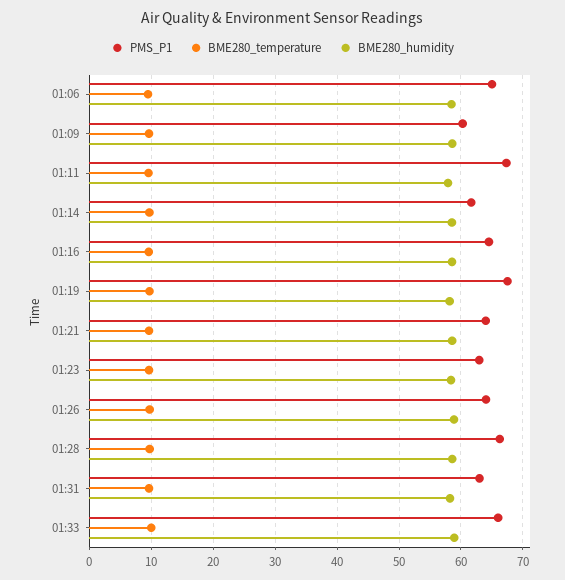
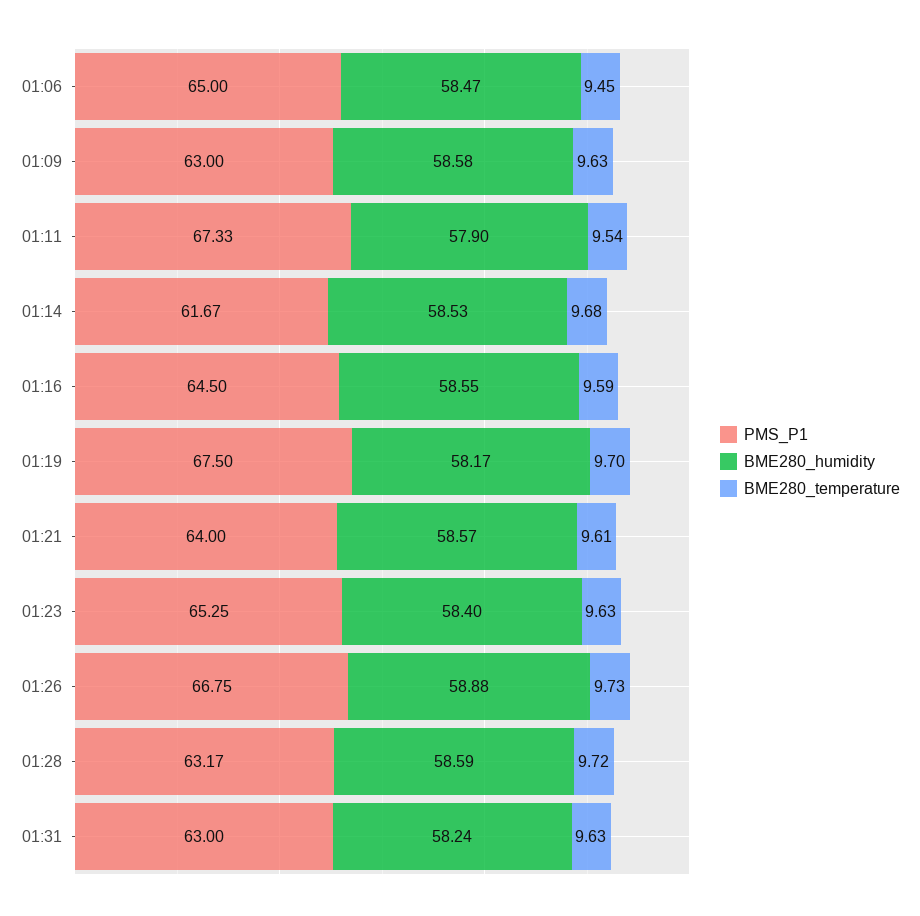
  {
    "PMS_P1": {
      "01:06": 65,
-     "01:09": 60,
+     "01:09": 63,
      "01:11": 67.33,
      "01:14": 61.67,
      "01:16": 64.5,
      "01:19": 67.5,
      "01:21": 64,
-     "01:23": 63,
+     "01:23": 65.25,
-     "01:26": 64,
+     "01:26": 66.75,
-     "01:28": 66,
+     "01:28": 63.17,
-     "01:31": 63,
+     "01:31": 63
-     "01:33": 66
    },
    "BME280_temperature": {
      "01:06": 9.45,
      "01:09": 9.63,
      "01:11": 9.54,
      "01:14": 9.68,
      "01:16": 9.59,
      "01:19": 9.7,
      "01:21": 9.61,
      "01:23": 9.63,
      "01:26": 9.73,
      "01:28": 9.72,
-     "01:31": 9.63,
+     "01:31": 9.63
-     "01:33": 10
    },
    "BME280_humidity": {
      "01:06": 58.47,
      "01:09": 58.58,
      "01:11": 57.9,
      "01:14": 58.53,
      "01:16": 58.55,
      "01:19": 58.17,
      "01:21": 58.57,
      "01:23": 58.4,
      "01:26": 58.88,
      "01:28": 58.59,
-     "01:31": 58.24,
+     "01:31": 58.24
-     "01:33": 59
    }
  }

